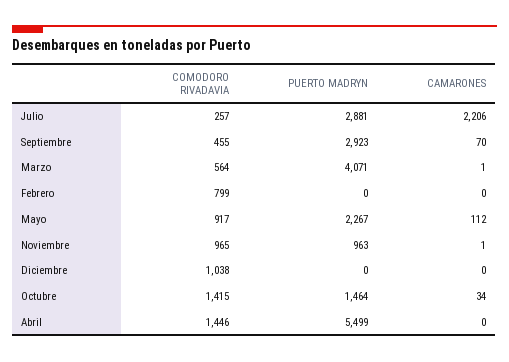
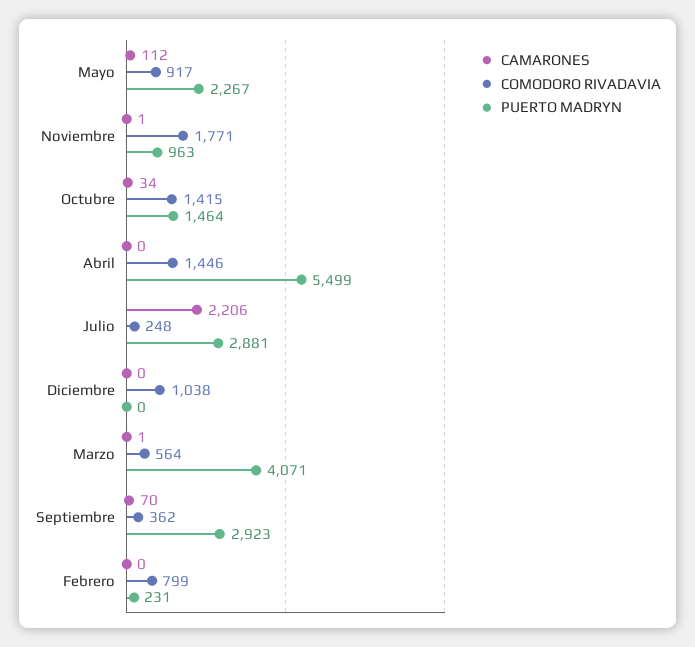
  {
    "COMODORO RIVADAVIA": {
-     "Julio": 257,
+     "Julio": 248,
-     "Septiembre": 455,
+     "Septiembre": 362,
      "Marzo": 564,
      "Febrero": 799,
      "Mayo": 917,
-     "Noviembre": 965,
+     "Noviembre": 1771,
      "Diciembre": 1038,
      "Octubre": 1415,
      "Abril": 1446
    },
    "PUERTO MADRYN": {
      "Julio": 2881,
      "Septiembre": 2923,
      "Marzo": 4071,
-     "Febrero": 0,
+     "Febrero": 231,
      "Mayo": 2267,
      "Noviembre": 963,
      "Diciembre": 0,
      "Octubre": 1464,
      "Abril": 5499
    },
    "CAMARONES": {
      "Julio": 2206,
      "Septiembre": 70,
      "Marzo": 1,
      "Febrero": 0,
      "Mayo": 112,
      "Noviembre": 1,
      "Diciembre": 0,
      "Octubre": 34,
      "Abril": 0
    }
  }

